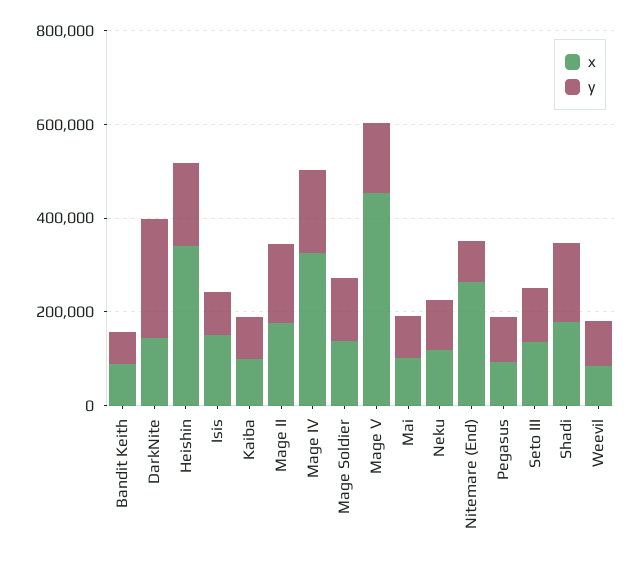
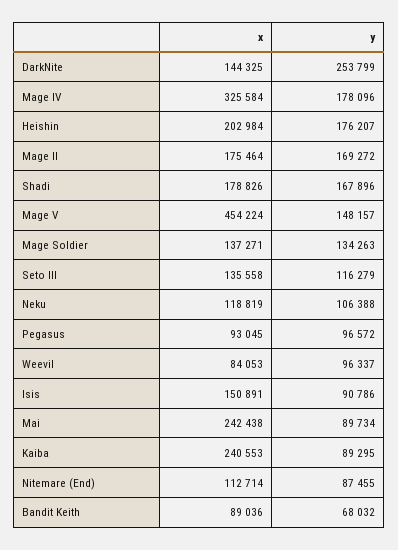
  {
    "x": {
      "Bandit Keith": 89036,
      "DarkNite": 144325,
-     "Heishin": 350000,
+     "Heishin": 202984,
      "Isis": 150891,
-     "Kaiba": 100000,
+     "Kaiba": 240553,
      "Mage II": 175464,
      "Mage IV": 325584,
      "Mage Soldier": 137271,
      "Mage V": 454224,
-     "Mai": 100000,
+     "Mai": 242438,
      "Neku": 118819,
-     "Nitemare (End)": 250000,
+     "Nitemare (End)": 112714,
      "Pegasus": 93045,
      "Seto III": 135558,
      "Shadi": 178826,
      "Weevil": 84053
    },
    "y": {
      "Bandit Keith": 68032,
      "DarkNite": 253799,
      "Heishin": 176207,
      "Isis": 90786,
      "Kaiba": 89295,
      "Mage II": 169272,
      "Mage IV": 178096,
      "Mage Soldier": 134263,
      "Mage V": 148157,
      "Mai": 89734,
      "Neku": 106388,
      "Nitemare (End)": 87455,
      "Pegasus": 96572,
      "Seto III": 116279,
      "Shadi": 167896,
      "Weevil": 96337
    }
  }

